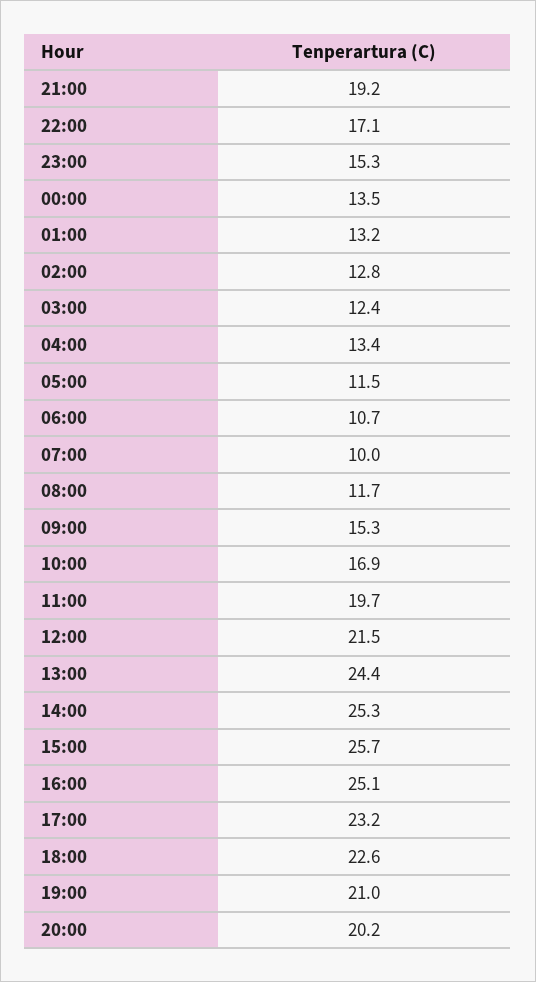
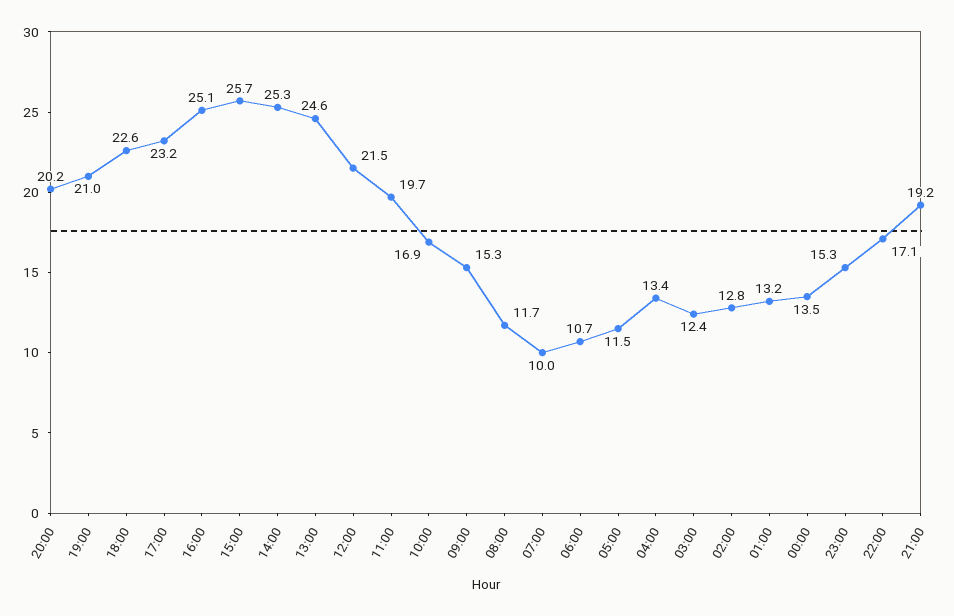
  {
    "21:00": 19.2,
    "22:00": 17.1,
    "23:00": 15.3,
    "00:00": 13.5,
    "01:00": 13.2,
    "02:00": 12.8,
    "03:00": 12.4,
    "04:00": 13.4,
    "05:00": 11.5,
    "06:00": 10.7,
    "07:00": 10,
    "08:00": 11.7,
    "09:00": 15.3,
    "10:00": 16.9,
    "11:00": 19.7,
    "12:00": 21.5,
-   "13:00": 24.4,
+   "13:00": 24.6,
    "14:00": 25.3,
    "15:00": 25.7,
    "16:00": 25.1,
    "17:00": 23.2,
    "18:00": 22.6,
    "19:00": 21,
    "20:00": 20.2
  }

